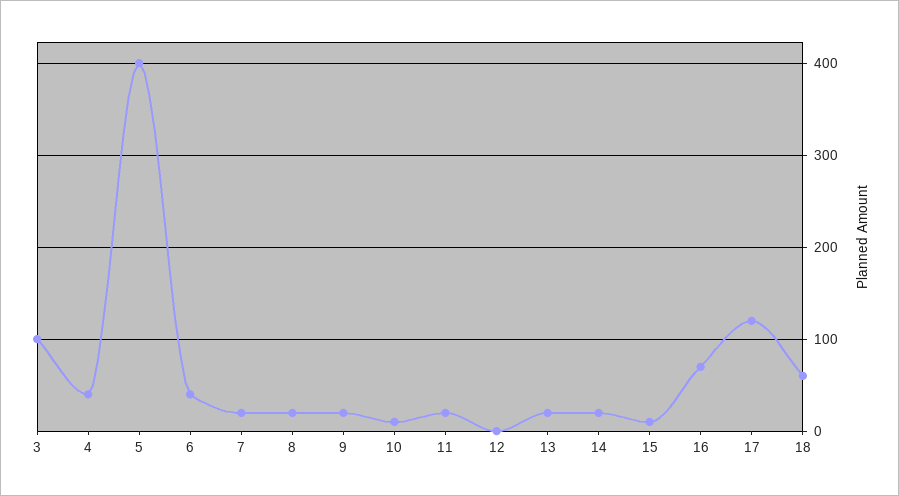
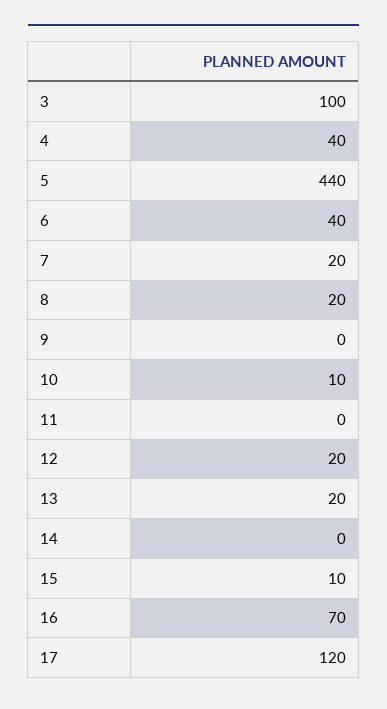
  {
    "3": 100,
    "4": 40,
-   "5": 400,
+   "5": 440,
    "6": 40,
    "7": 20,
    "8": 20,
-   "9": 20,
+   "9": 0,
    "10": 10,
-   "11": 20,
+   "11": 0,
-   "12": 0,
+   "12": 20,
    "13": 20,
-   "14": 20,
+   "14": 0,
    "15": 10,
    "16": 70,
-   "17": 120,
+   "17": 120
-   "18": 60
  }

